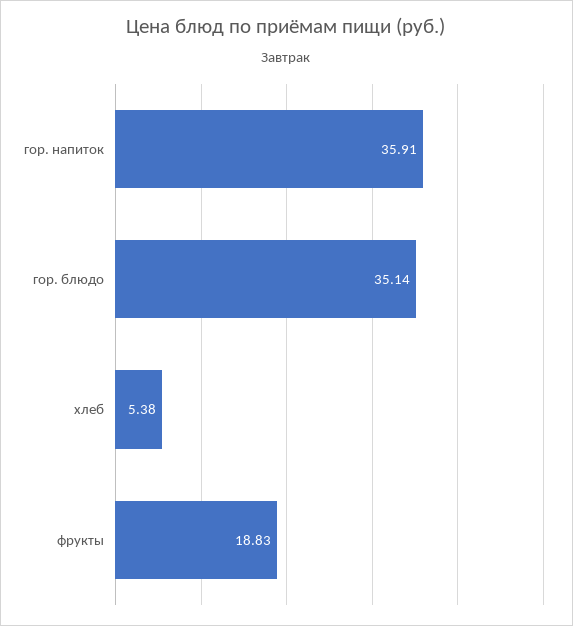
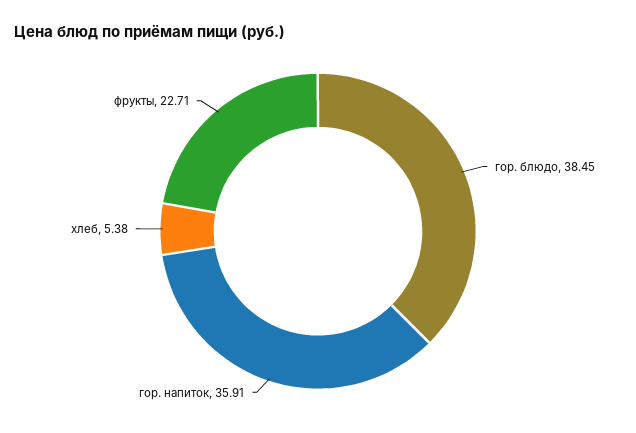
  {
    "гор. напиток": 35.91,
-   "гор. блюдо": 35.14,
+   "гор. блюдо": 38.45,
    "хлеб": 5.38,
-   "фрукты": 18.83
+   "фрукты": 22.71
  }

